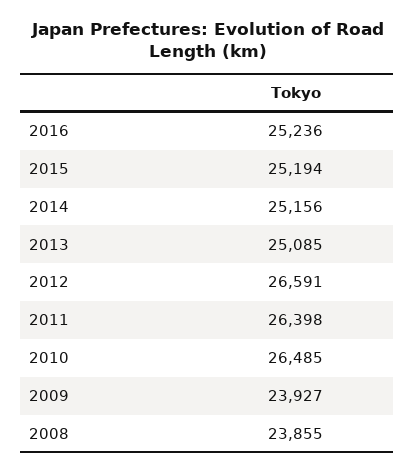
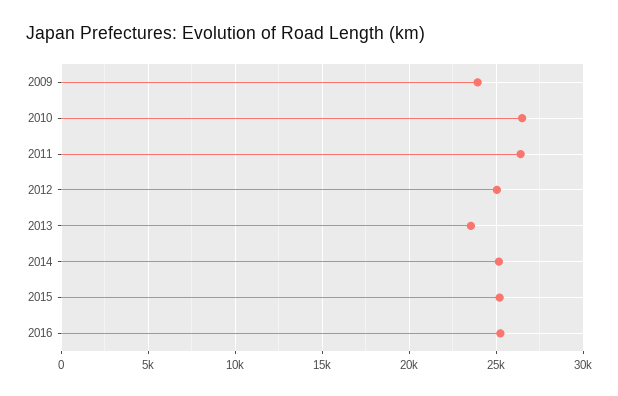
  {
    "2016": 25236,
    "2015": 25194,
    "2014": 25156,
-   "2013": 25085,
+   "2013": 23500,
-   "2012": 26591,
+   "2012": 25000,
    "2011": 26398,
    "2010": 26485,
-   "2009": 23927,
+   "2009": 23927
-   "2008": 23855
  }

